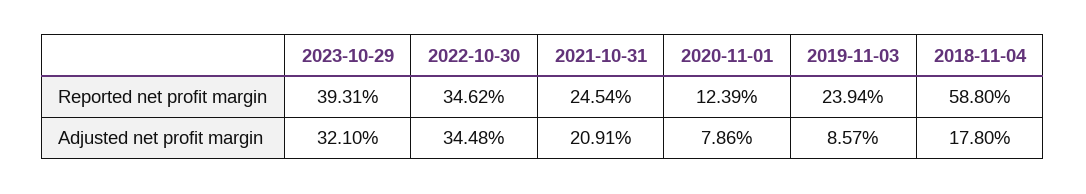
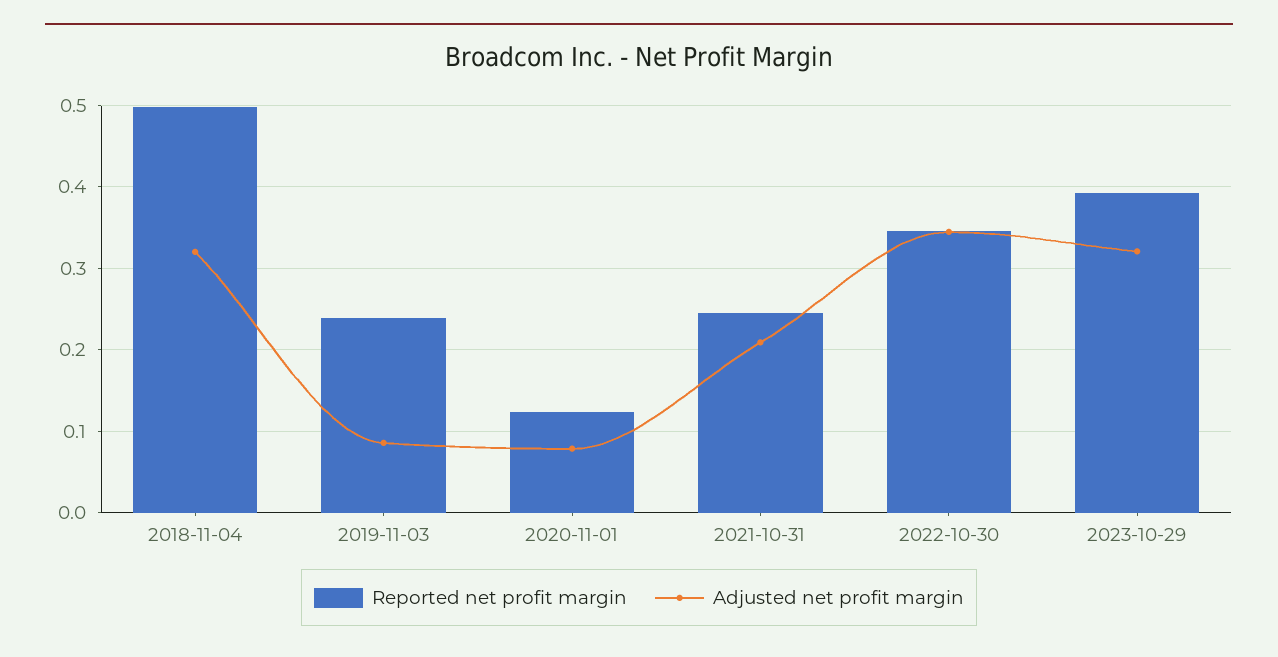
  {
    "Reported net profit margin": {
      "2023-10-29": 0.3931,
      "2022-10-30": 0.3462,
      "2021-10-31": 0.2454,
      "2020-11-01": 0.1239,
      "2019-11-03": 0.2394,
-     "2018-11-04": 0.588
+     "2018-11-04": 0.5
    },
    "Adjusted net profit margin": {
      "2023-10-29": 0.321,
      "2022-10-30": 0.3448,
      "2021-10-31": 0.2091,
      "2020-11-01": 0.0786,
      "2019-11-03": 0.0857,
-     "2018-11-04": 0.178
+     "2018-11-04": 0.32
    }
  }

